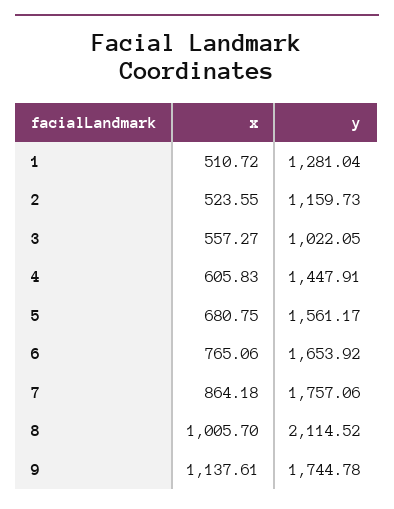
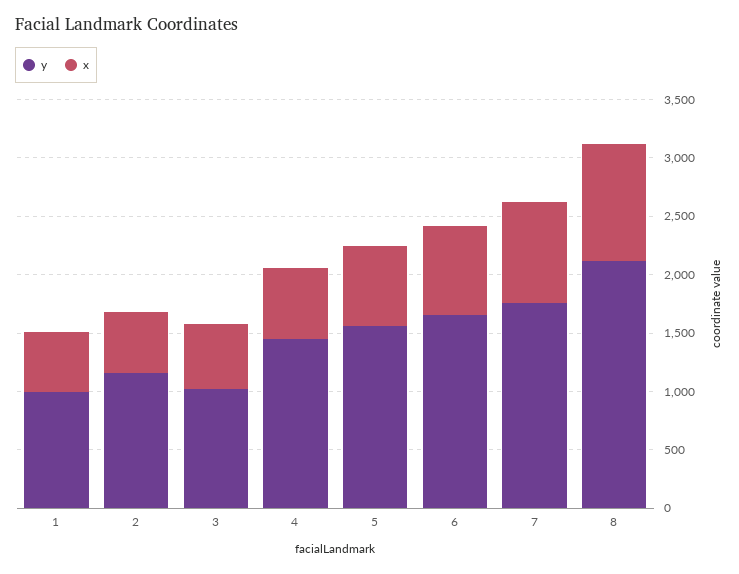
  {
    "x": {
      "1": 510.72,
      "2": 523.55,
      "3": 557.27,
      "4": 605.83,
      "5": 680.75,
      "6": 765.06,
      "7": 864.18,
-     "8": 1005.7,
+     "8": 1005.7
-     "9": 1137.61
    },
    "y": {
-     "1": 1281.04,
+     "1": 1000,
      "2": 1159.73,
      "3": 1022.05,
      "4": 1447.91,
      "5": 1561.17,
      "6": 1653.92,
      "7": 1757.06,
-     "8": 2114.52,
+     "8": 2114.52
-     "9": 1744.78
    }
  }

